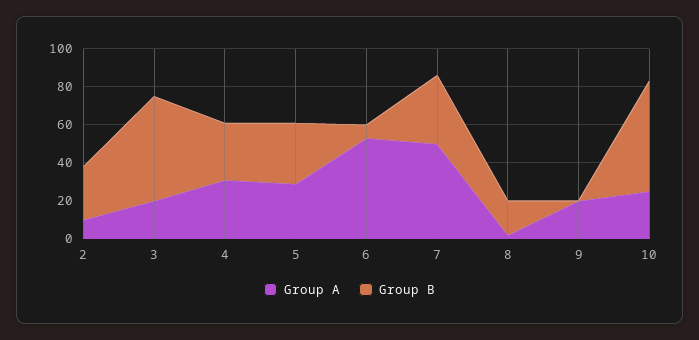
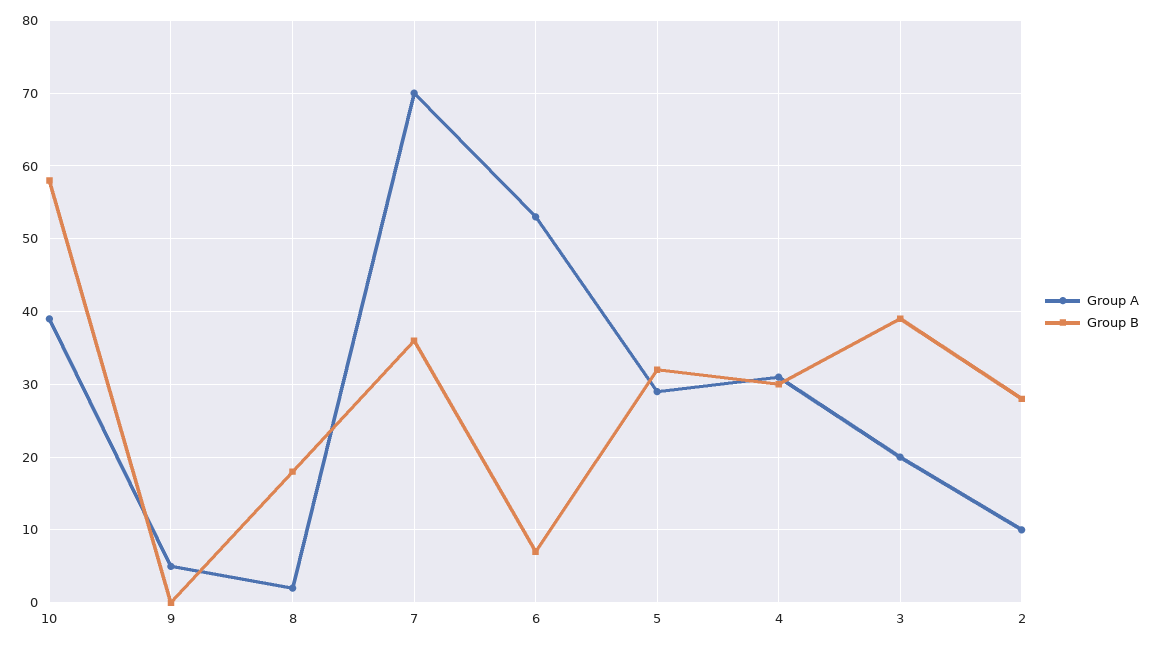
  {
    "Group A": {
      "2": 10,
      "3": 20,
      "4": 31,
      "5": 29,
      "6": 53,
-     "7": 50,
+     "7": 70,
      "8": 2,
-     "9": 20,
+     "9": 5,
-     "10": 25
+     "10": 39
    },
    "Group B": {
      "2": 28,
-     "3": 55,
+     "3": 39,
      "4": 30,
      "5": 32,
      "6": 7,
      "7": 36,
      "8": 18,
      "9": 0,
      "10": 58
    }
  }

